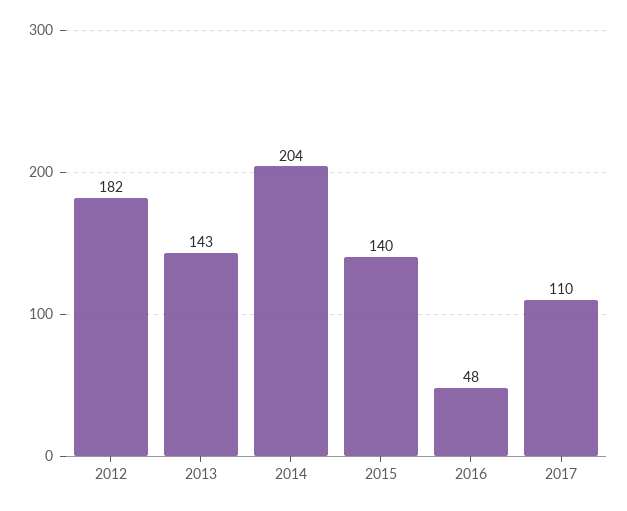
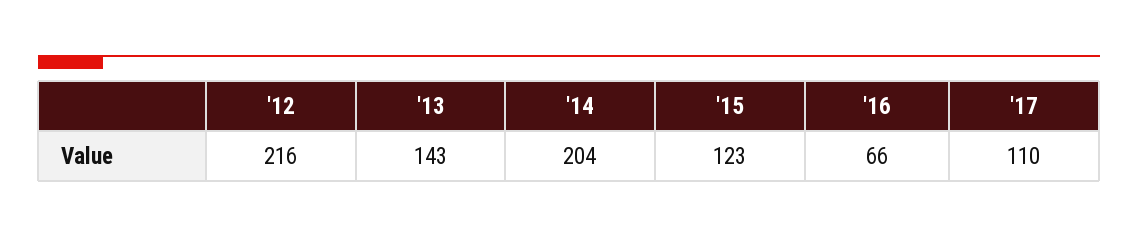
  {
-   "2012": 182,
+   "2012": 216,
    "2013": 143,
    "2014": 204,
-   "2015": 140,
+   "2015": 123,
-   "2016": 48,
+   "2016": 66,
    "2017": 110
  }

